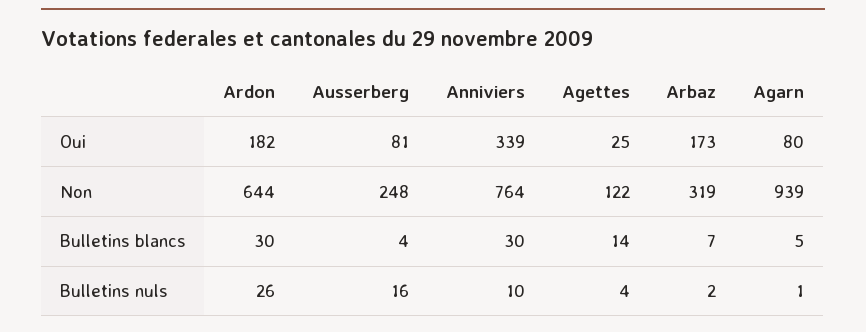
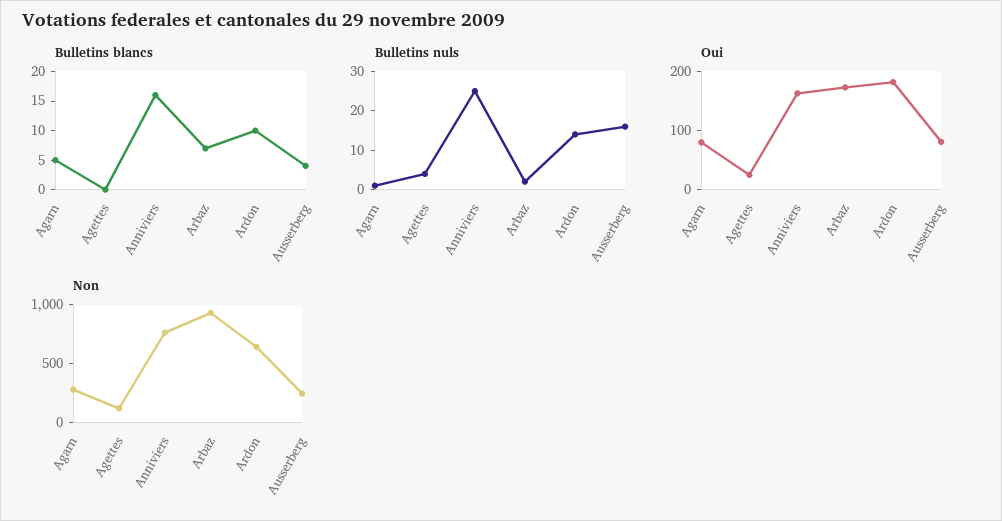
  {
    "Oui": {
      "Ardon": 182,
      "Ausserberg": 81,
-     "Anniviers": 339,
+     "Anniviers": 160,
      "Agettes": 25,
      "Arbaz": 173,
      "Agarn": 80
    },
    "Non": {
      "Ardon": 644,
      "Ausserberg": 248,
      "Anniviers": 764,
      "Agettes": 122,
-     "Arbaz": 319,
+     "Arbaz": 900,
-     "Agarn": 939
+     "Agarn": 300
    },
    "Bulletins blancs": {
-     "Ardon": 30,
+     "Ardon": 10,
      "Ausserberg": 4,
-     "Anniviers": 30,
+     "Anniviers": 15,
-     "Agettes": 14,
+     "Agettes": 0,
      "Arbaz": 7,
      "Agarn": 5
    },
    "Bulletins nuls": {
-     "Ardon": 26,
+     "Ardon": 15,
      "Ausserberg": 16,
-     "Anniviers": 10,
+     "Anniviers": 25,
      "Agettes": 4,
      "Arbaz": 2,
      "Agarn": 1
    }
  }

